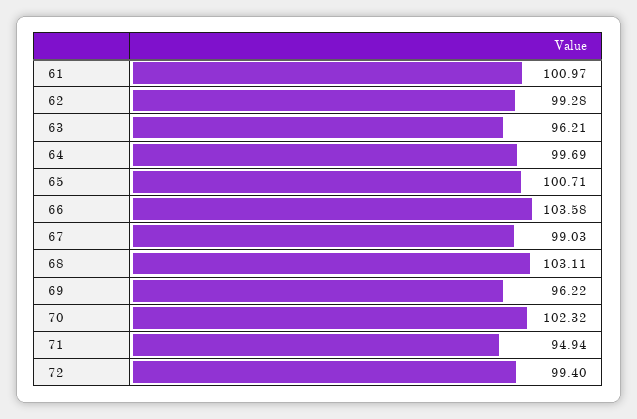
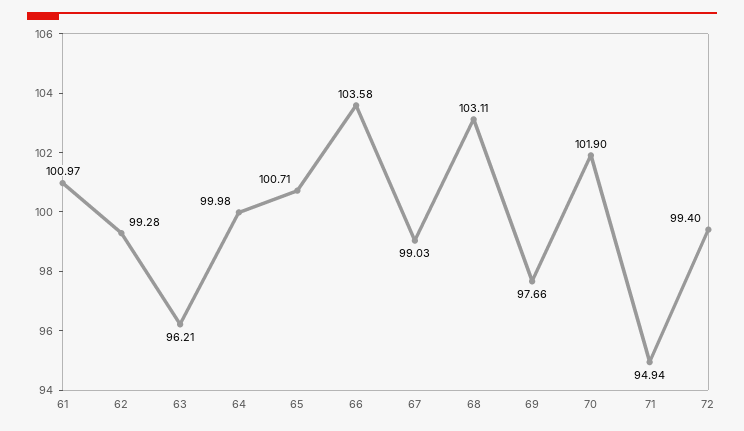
  {
    "61": 100.97,
    "62": 99.28,
    "63": 96.21,
-   "64": 99.69,
+   "64": 99.98,
    "65": 100.71,
    "66": 103.58,
    "67": 99.03,
    "68": 103.11,
-   "69": 96.22,
+   "69": 97.66,
-   "70": 102.32,
+   "70": 101.9,
    "71": 94.94,
    "72": 99.4
  }

